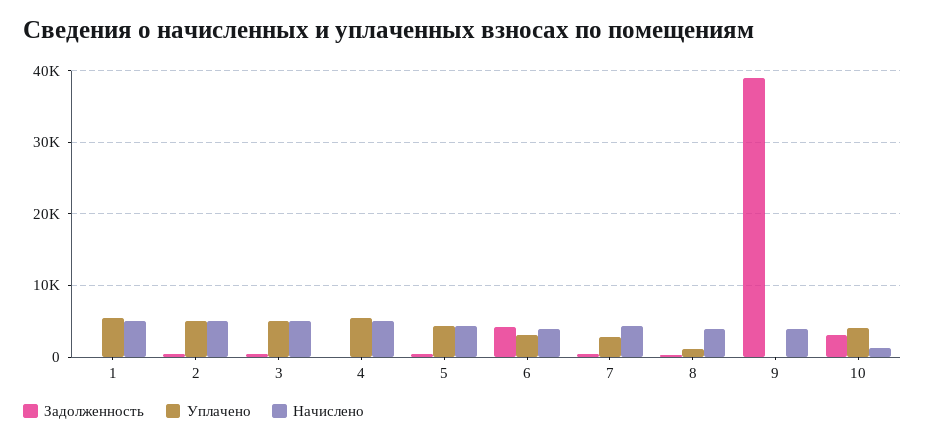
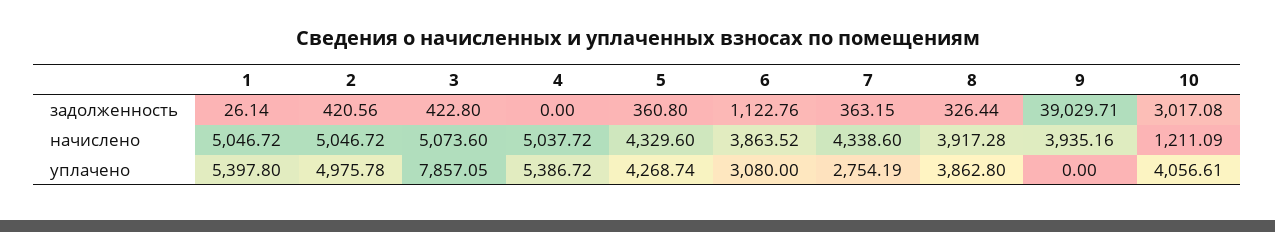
  {
    "Задолженность": {
      "1": 26.14,
      "2": 420.56,
      "3": 422.8,
      "4": 0,
      "5": 360.8,
-     "6": 4000,
+     "6": 1122.76,
      "7": 363.15,
      "8": 326.44,
      "9": 39029.71,
      "10": 3017.08
    },
    "Уплачено": {
      "1": 5397.8,
      "2": 4975.78,
-     "3": 5000,
+     "3": 7857.05,
      "4": 5386.72,
      "5": 4268.74,
      "6": 3080,
      "7": 2754.19,
-     "8": 1000,
+     "8": 3862.8,
      "9": 0,
      "10": 4056.61
    },
    "Начислено": {
      "1": 5046.72,
      "2": 5046.72,
      "3": 5073.6,
      "4": 5037.72,
      "5": 4329.6,
      "6": 3863.52,
      "7": 4338.6,
      "8": 3917.28,
      "9": 3935.16,
      "10": 1211.09
    }
  }

